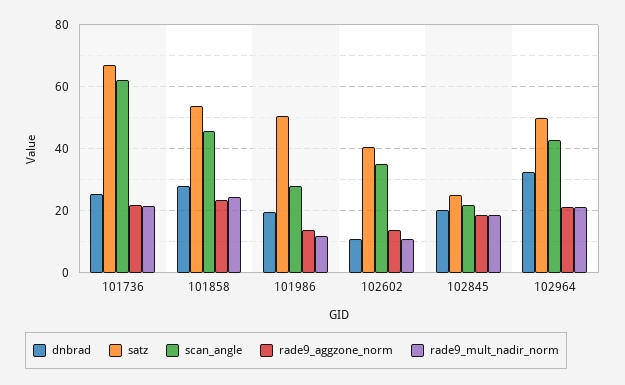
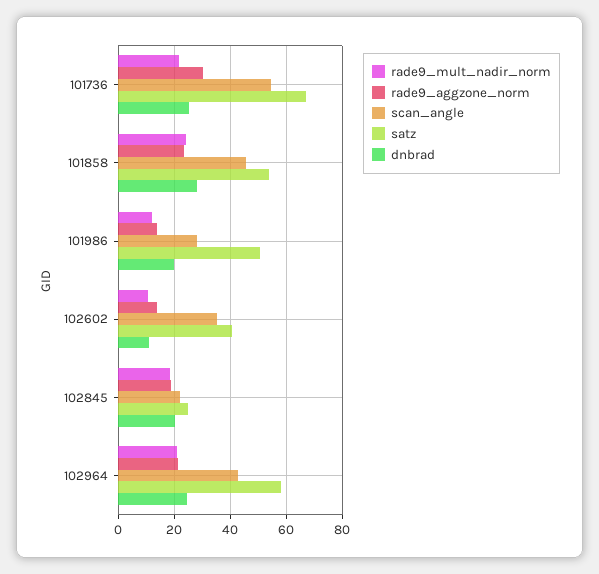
  {
    "dnbrad": {
      "101736": 26,
      "101858": 28,
      "101986": 20,
      "102602": 10,
      "102845": 20,
-     "102964": 32
+     "102964": 25
    },
    "satz": {
      "101736": 66,
      "101858": 54,
      "101986": 50,
      "102602": 40,
      "102845": 24,
-     "102964": 50
+     "102964": 57.5
    },
    "scan_angle": {
-     "101736": 62,
+     "101736": 55,
      "101858": 46,
      "101986": 28,
      "102602": 36,
      "102845": 22,
      "102964": 42
    },
    "rade9_aggzone_norm": {
-     "101736": 22,
+     "101736": 30,
      "101858": 24,
      "101986": 14,
      "102602": 14,
      "102845": 18,
      "102964": 22
    },
    "rade9_mult_nadir_norm": {
      "101736": 22,
      "101858": 24,
      "101986": 12,
      "102602": 10,
      "102845": 18,
      "102964": 22
    }
  }

